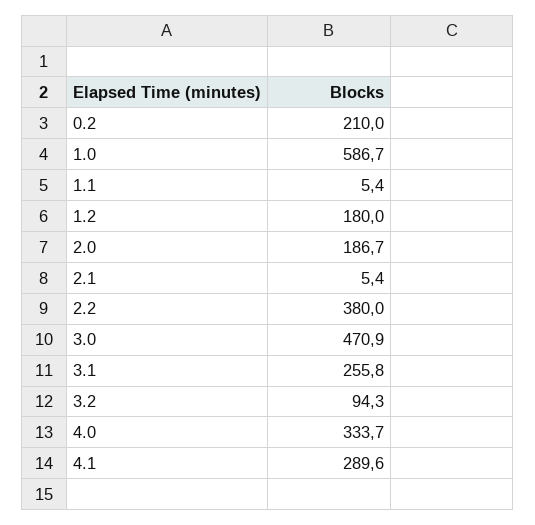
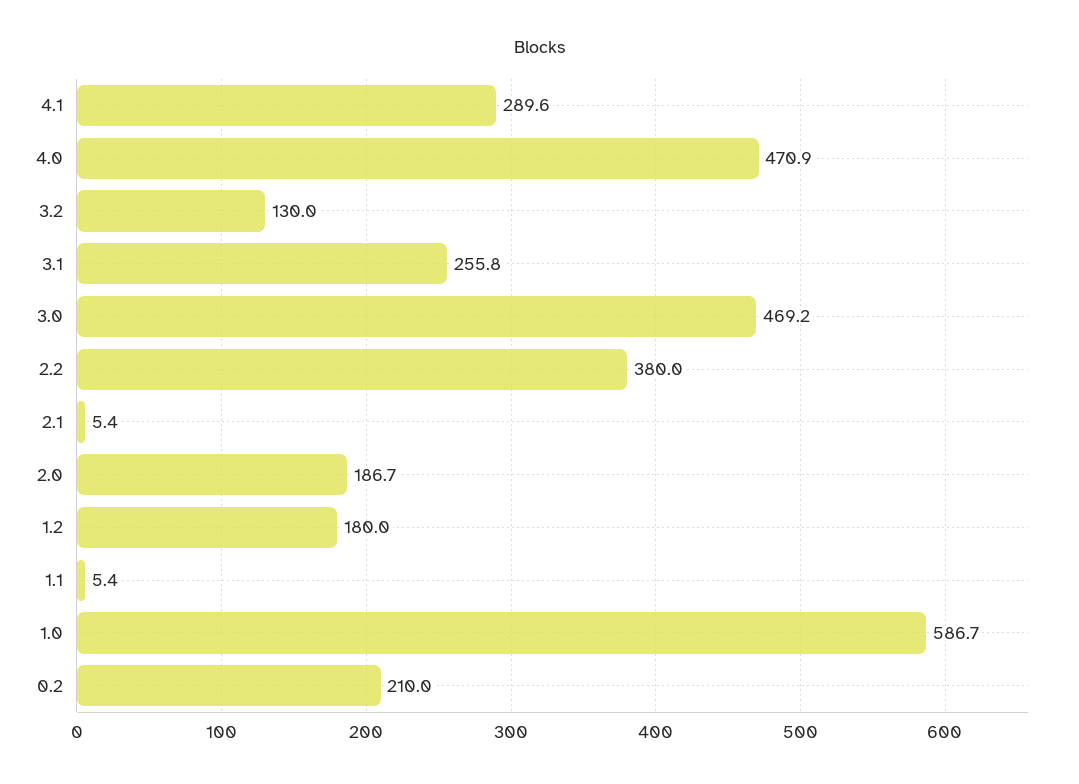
  {
    "0.2": 210,
    "1.0": 586.7,
    "1.1": 5.4,
    "1.2": 180,
    "2.0": 186.7,
    "2.1": 5.4,
    "2.2": 380,
-   "3.0": 470.9,
+   "3.0": 469.2,
    "3.1": 255.8,
-   "3.2": 94.3,
+   "3.2": 130,
-   "4.0": 333.7,
+   "4.0": 470.9,
    "4.1": 289.6
  }

